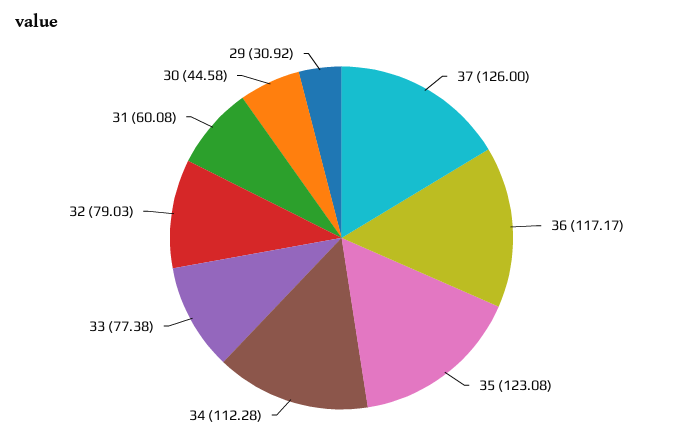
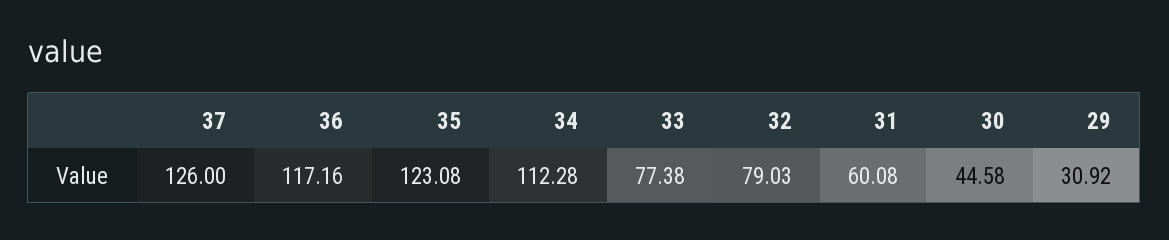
  {
    "37": 126,
-   "36": 117.17,
+   "36": 117.16,
    "35": 123.08,
    "34": 112.28,
    "33": 77.38,
    "32": 79.03,
    "31": 60.08,
    "30": 44.58,
    "29": 30.92
  }

